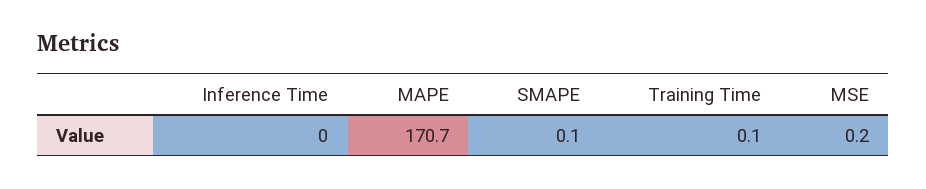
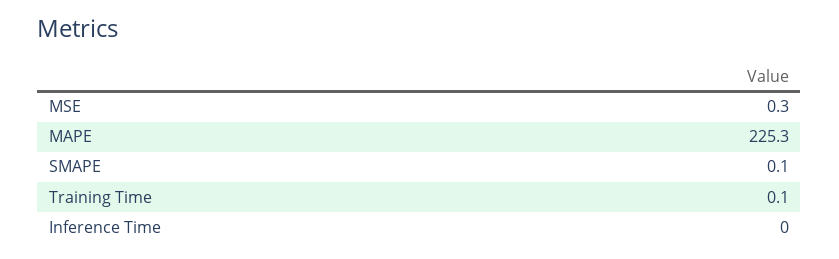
  {
    "Inference Time": 0,
-   "MAPE": 170.7,
+   "MAPE": 225.3,
    "SMAPE": 0.1,
    "Training Time": 0.1,
-   "MSE": 0.2
+   "MSE": 0.3
  }

